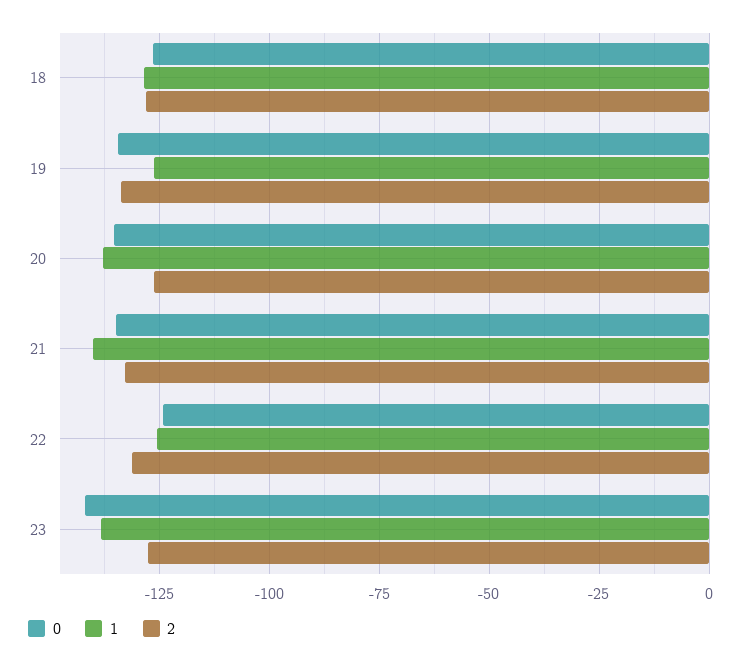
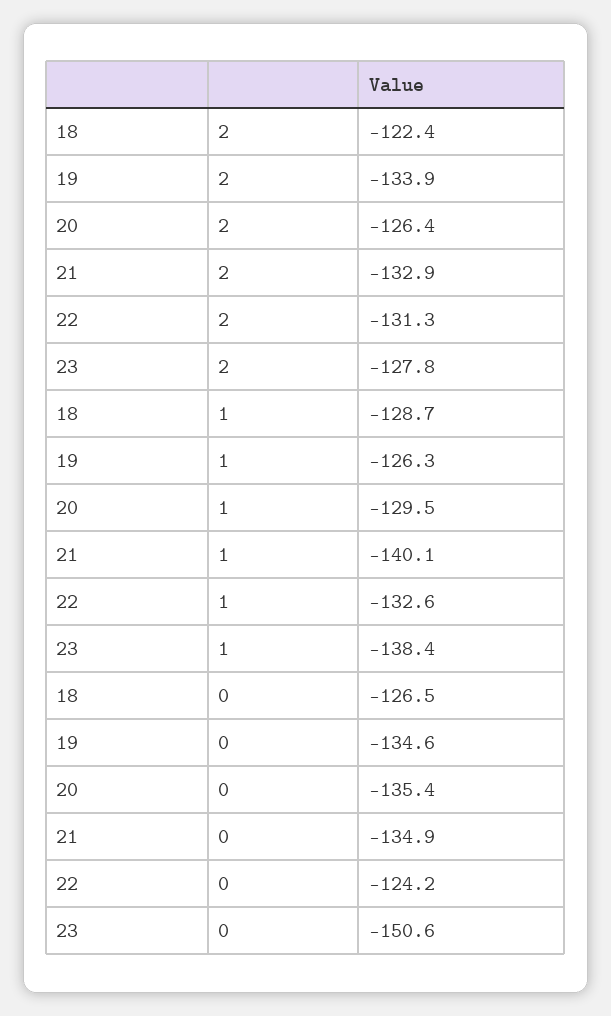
  {
    "0": {
      "18": -126.5,
      "19": -134.6,
      "20": -135.4,
      "21": -134.9,
      "22": -124.2,
-     "23": -142.5
+     "23": -150.6
    },
    "1": {
      "18": -128.7,
      "19": -126.3,
-     "20": -137.5,
+     "20": -129.5,
      "21": -140.1,
-     "22": -125,
+     "22": -132.6,
      "23": -138.4
    },
    "2": {
-     "18": -127.5,
+     "18": -122.4,
      "19": -133.9,
      "20": -126.4,
      "21": -132.9,
      "22": -131.3,
      "23": -127.8
    }
  }

